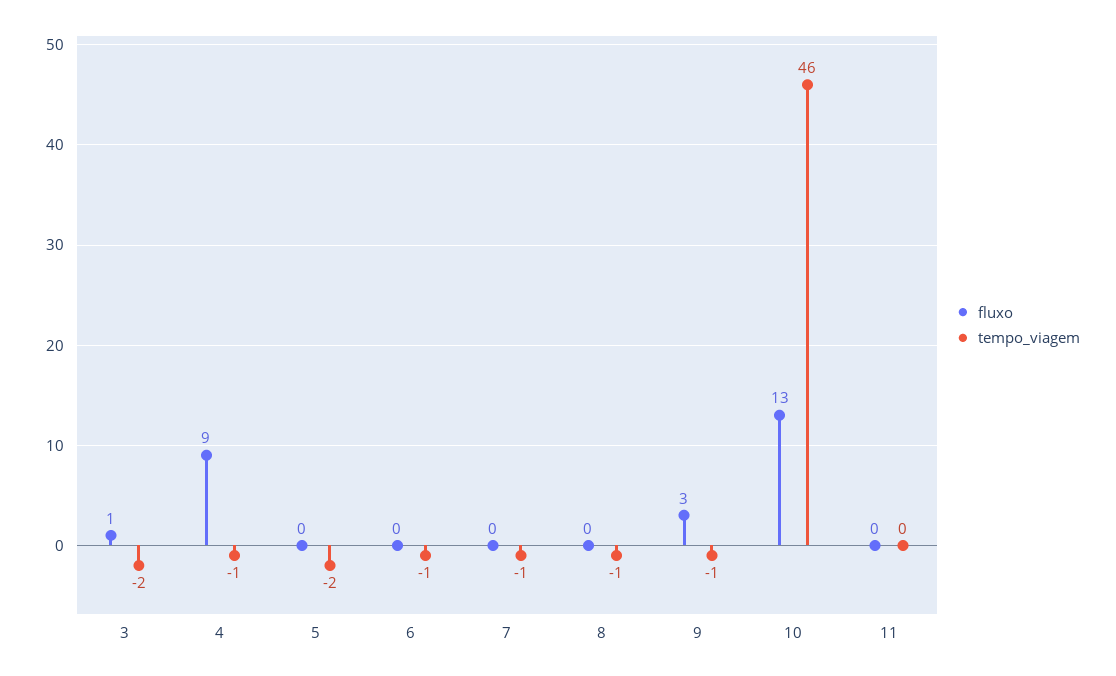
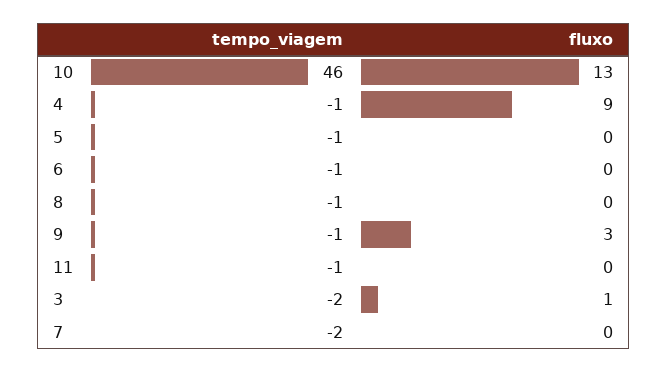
  {
    "fluxo": {
      "3": 1,
      "4": 9,
      "5": 0,
      "6": 0,
      "7": 0,
      "8": 0,
      "9": 3,
      "10": 13,
      "11": 0
    },
    "tempo_viagem": {
      "3": -2,
      "4": -1,
-     "5": -2,
+     "5": -1,
      "6": -1,
-     "7": -1,
+     "7": -2,
      "8": -1,
      "9": -1,
      "10": 46,
-     "11": 0
+     "11": -1
    }
  }

